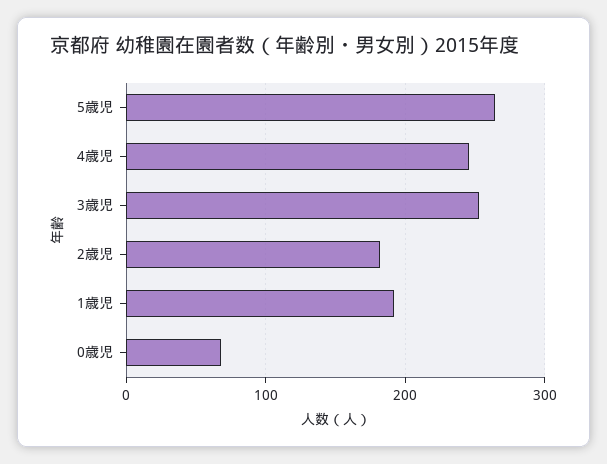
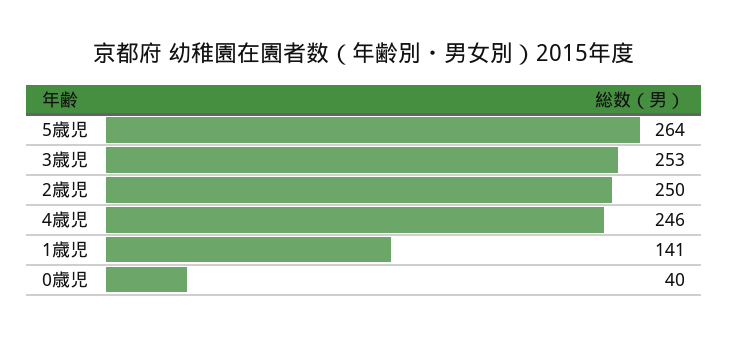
  {
    "5歳児": 264,
    "4歳児": 246,
    "3歳児": 253,
-   "2歳児": 180,
+   "2歳児": 250,
-   "1歳児": 190,
+   "1歳児": 141,
-   "0歳児": 70
+   "0歳児": 40
  }

